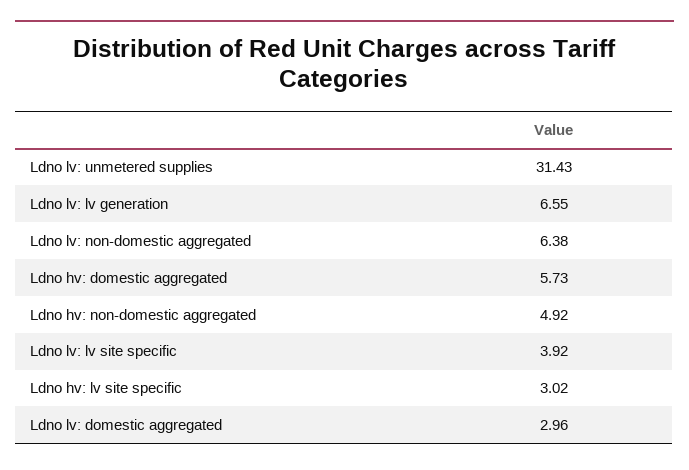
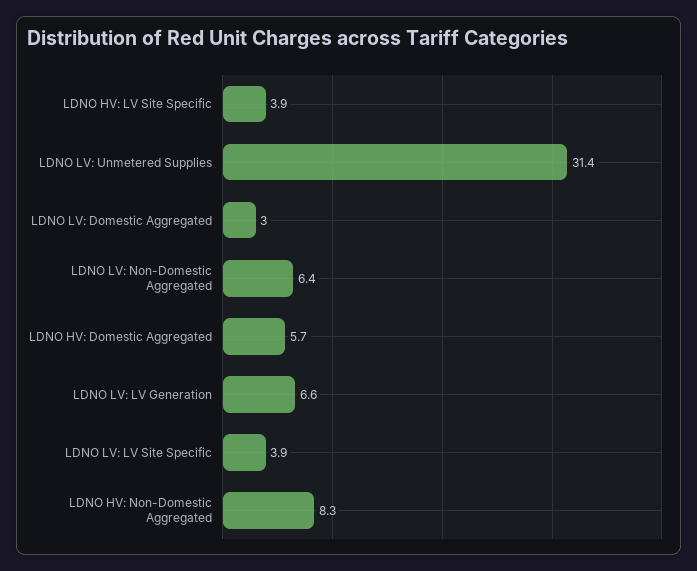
  {
    "Ldno lv: unmetered supplies": 31.43,
    "Ldno lv: lv generation": 6.55,
    "Ldno lv: non-domestic aggregated": 6.38,
    "Ldno hv: domestic aggregated": 5.73,
-   "Ldno hv: non-domestic aggregated": 4.92,
+   "Ldno hv: non-domestic aggregated": 8.3,
    "Ldno lv: lv site specific": 3.92,
-   "Ldno hv: lv site specific": 3.02,
+   "Ldno hv: lv site specific": 3.9,
    "Ldno lv: domestic aggregated": 2.96
  }

